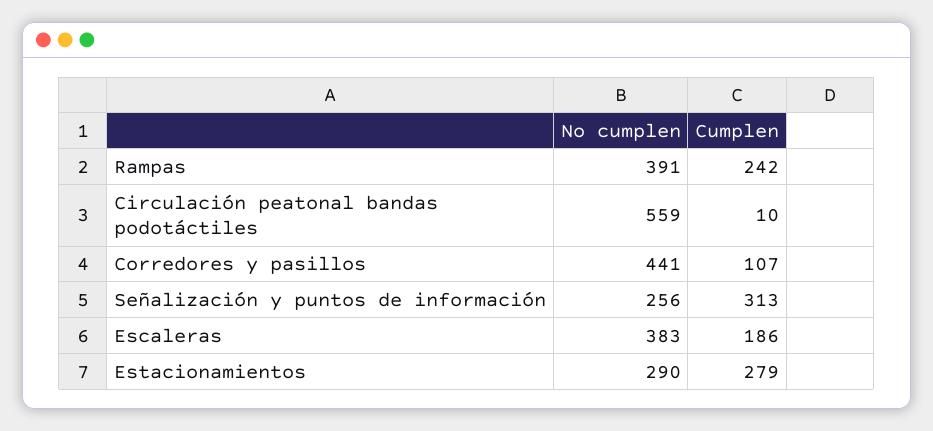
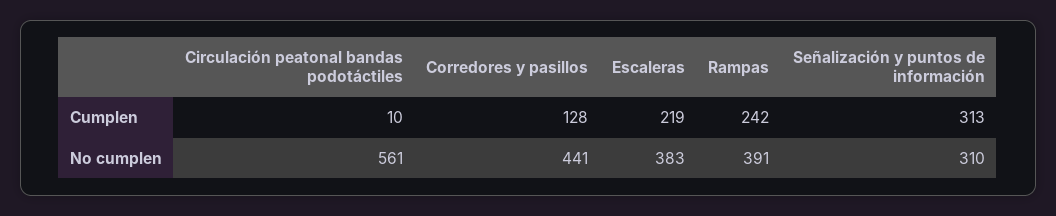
  {
    "No cumplen": {
      "Rampas": 391,
-     "Circulación peatonal bandas podotáctiles": 559,
+     "Circulación peatonal bandas podotáctiles": 561,
      "Corredores y pasillos": 441,
-     "Señalización y puntos de información": 256,
+     "Señalización y puntos de información": 310,
-     "Escaleras": 383,
+     "Escaleras": 383
-     "Estacionamientos": 290
    },
    "Cumplen": {
      "Rampas": 242,
      "Circulación peatonal bandas podotáctiles": 10,
-     "Corredores y pasillos": 107,
+     "Corredores y pasillos": 128,
      "Señalización y puntos de información": 313,
-     "Escaleras": 186,
+     "Escaleras": 219
-     "Estacionamientos": 279
    }
  }

